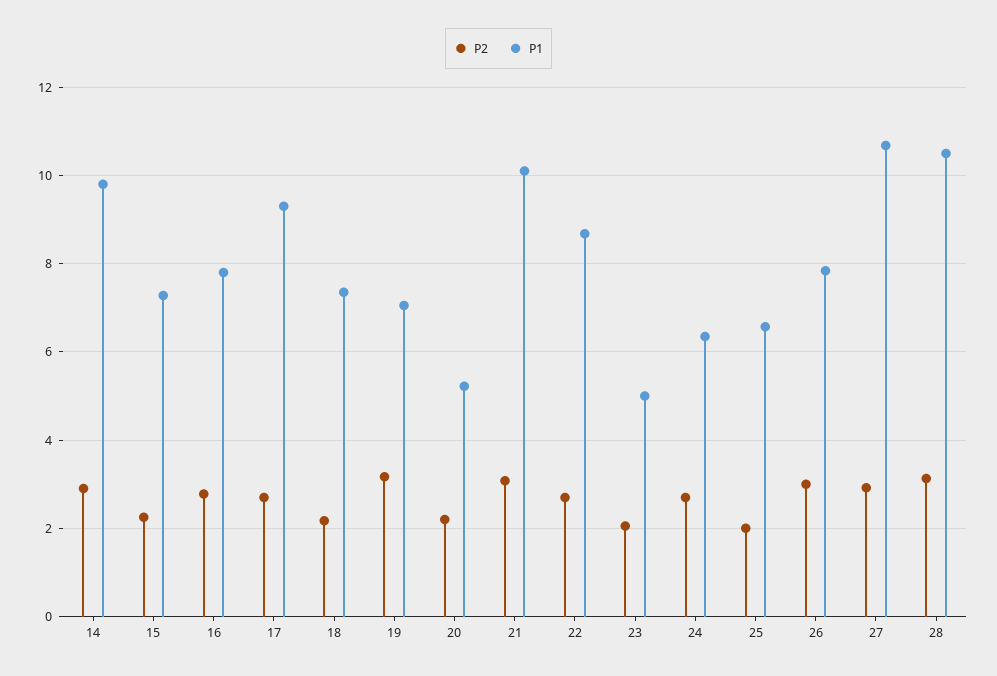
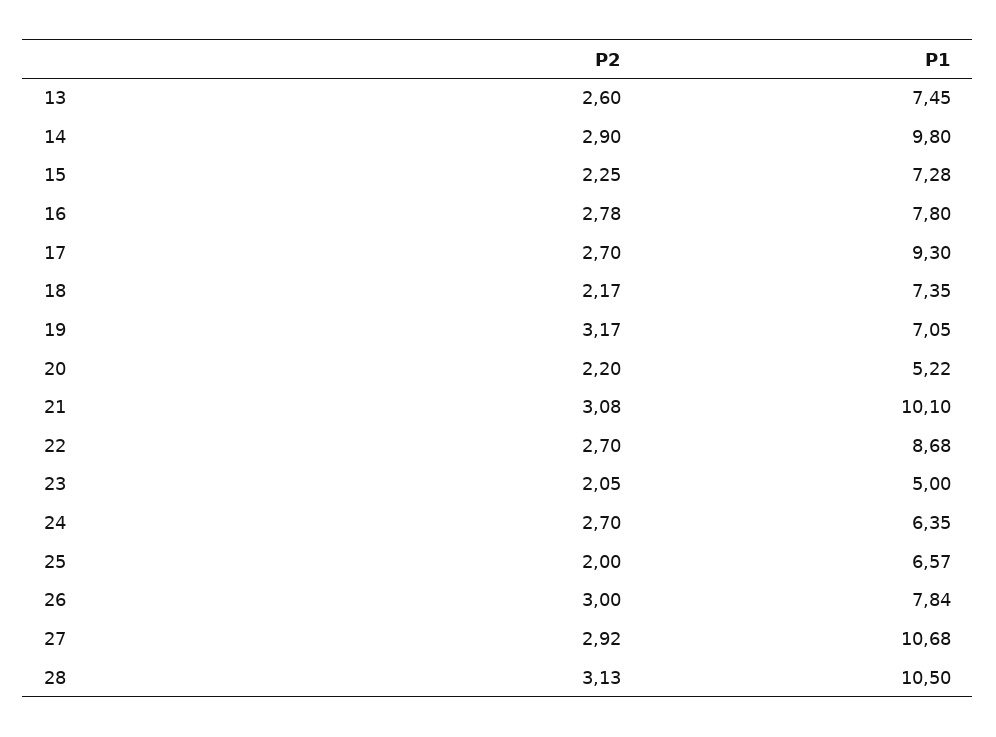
  {
    "P2": {
      "14": 2.9,
      "15": 2.25,
      "16": 2.78,
      "17": 2.7,
      "18": 2.17,
      "19": 3.17,
      "20": 2.2,
      "21": 3.08,
      "22": 2.7,
      "23": 2.05,
      "24": 2.7,
      "25": 2,
      "26": 3,
      "27": 2.92,
-     "28": 3.13
+     "28": 3.13,
+     "13": 2.6
    },
    "P1": {
      "14": 9.8,
      "15": 7.28,
      "16": 7.8,
      "17": 9.3,
      "18": 7.35,
      "19": 7.05,
      "20": 5.22,
      "21": 10.1,
      "22": 8.68,
      "23": 5,
      "24": 6.35,
      "25": 6.57,
      "26": 7.84,
      "27": 10.68,
-     "28": 10.5
+     "28": 10.5,
+     "13": 7.45
    }
  }

